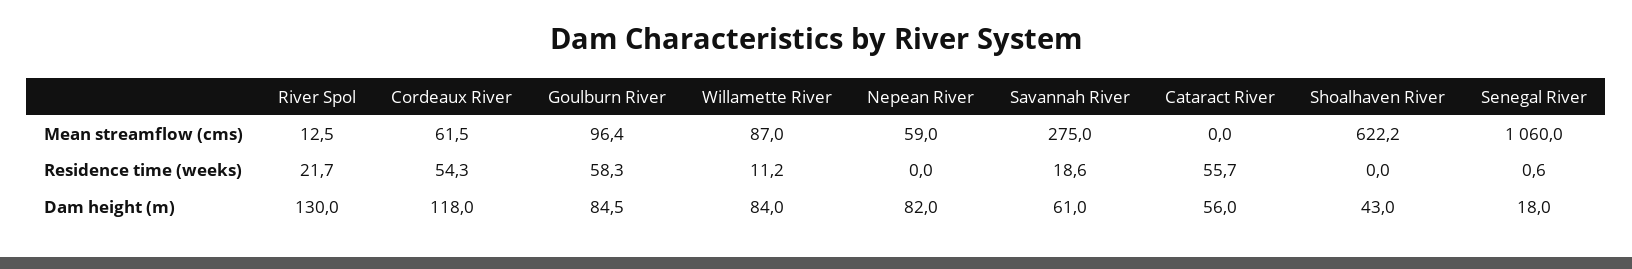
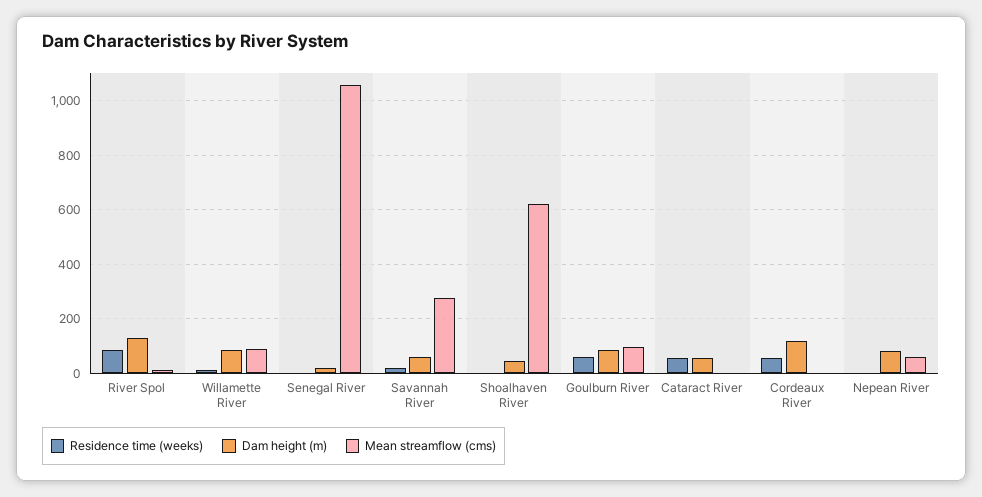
  {
    "Mean streamflow (cms)": {
      "River Spol": 12.5,
-     "Cordeaux River": 61.5,
+     "Cordeaux River": 0,
      "Goulburn River": 96.4,
      "Willamette River": 87,
      "Nepean River": 59,
      "Savannah River": 275,
      "Cataract River": 0,
      "Shoalhaven River": 622.2,
      "Senegal River": 1060
    },
    "Residence time (weeks)": {
-     "River Spol": 21.7,
+     "River Spol": 75,
      "Cordeaux River": 54.3,
      "Goulburn River": 58.3,
      "Willamette River": 11.2,
      "Nepean River": 0,
      "Savannah River": 18.6,
      "Cataract River": 55.7,
      "Shoalhaven River": 0,
      "Senegal River": 0.6
    },
    "Dam height (m)": {
      "River Spol": 130,
      "Cordeaux River": 118,
      "Goulburn River": 84.5,
      "Willamette River": 84,
      "Nepean River": 82,
      "Savannah River": 61,
      "Cataract River": 56,
      "Shoalhaven River": 43,
      "Senegal River": 18
    }
  }

